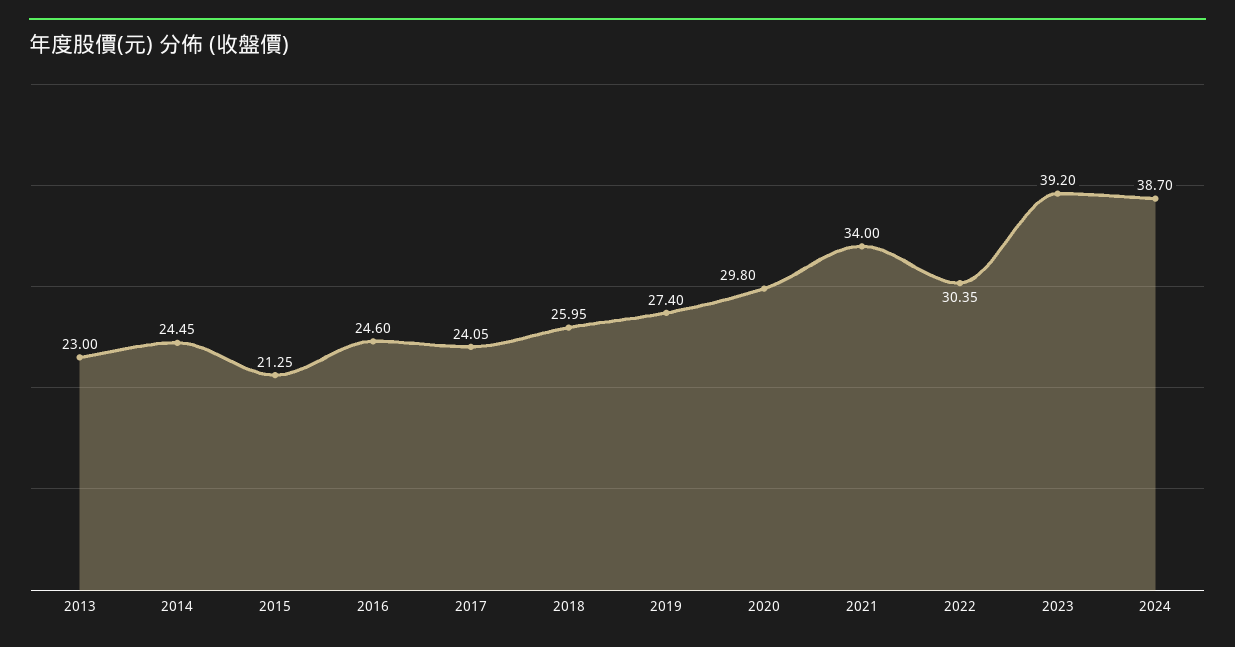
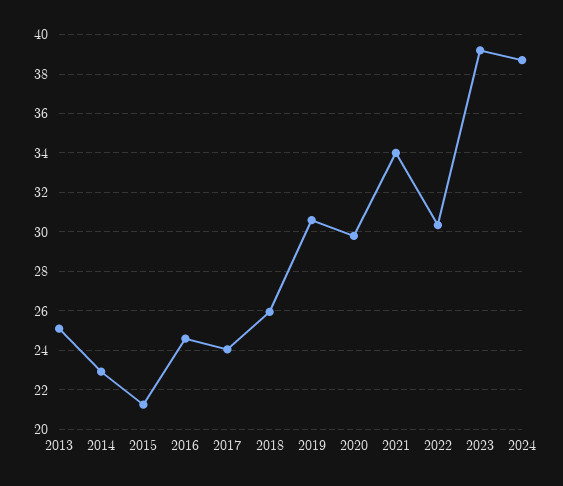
  {
-   "2013": 23,
+   "2013": 25,
-   "2014": 24.45,
+   "2014": 23,
    "2015": 21.25,
    "2016": 24.6,
    "2017": 24.05,
    "2018": 25.95,
-   "2019": 27.4,
+   "2019": 30.5,
    "2020": 29.8,
    "2021": 34,
    "2022": 30.35,
    "2023": 39.2,
    "2024": 38.7
  }

